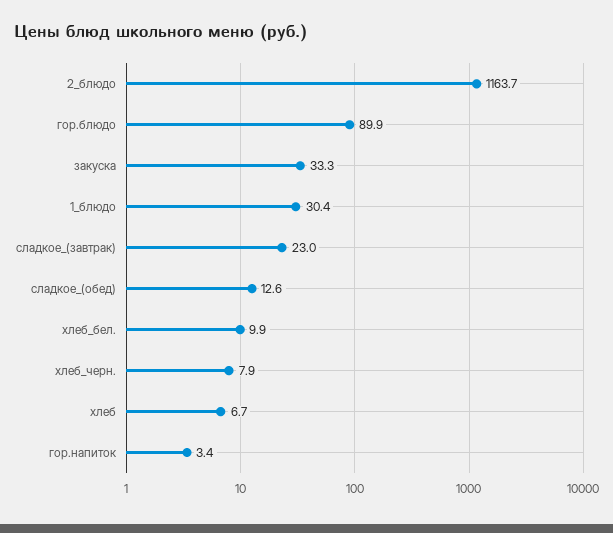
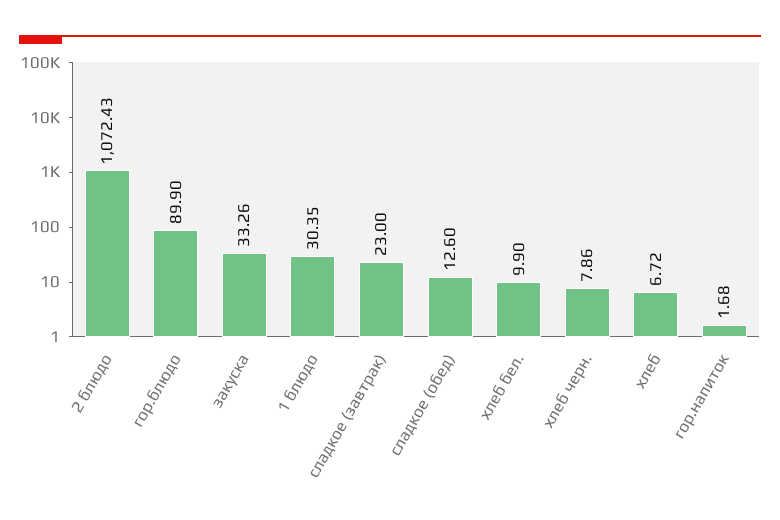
  {
-   "2_блюдо": 1163.7,
+   "2_блюдо": 1072.43,
    "гор.блюдо": 89.9,
    "закуска": 33.26,
    "1_блюдо": 30.35,
    "сладкое_(завтрак)": 23,
    "сладкое_(обед)": 12.6,
    "хлеб_бел.": 9.9,
    "хлеб_черн.": 7.86,
    "хлеб": 6.72,
-   "гор.напиток": 3.4
+   "гор.напиток": 1.68
  }

